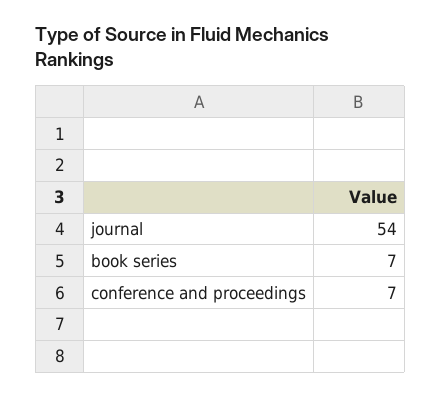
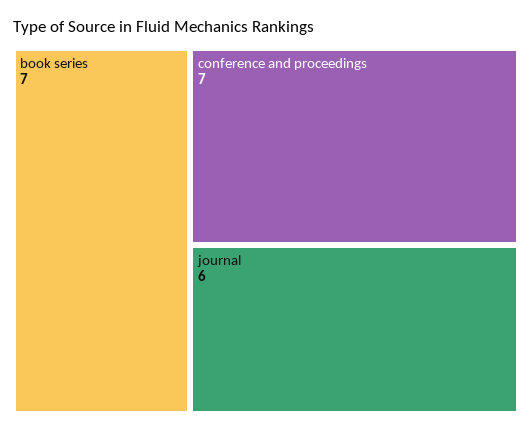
  {
-   "journal": 54,
+   "journal": 6,
    "book series": 7,
    "conference and proceedings": 7
  }

